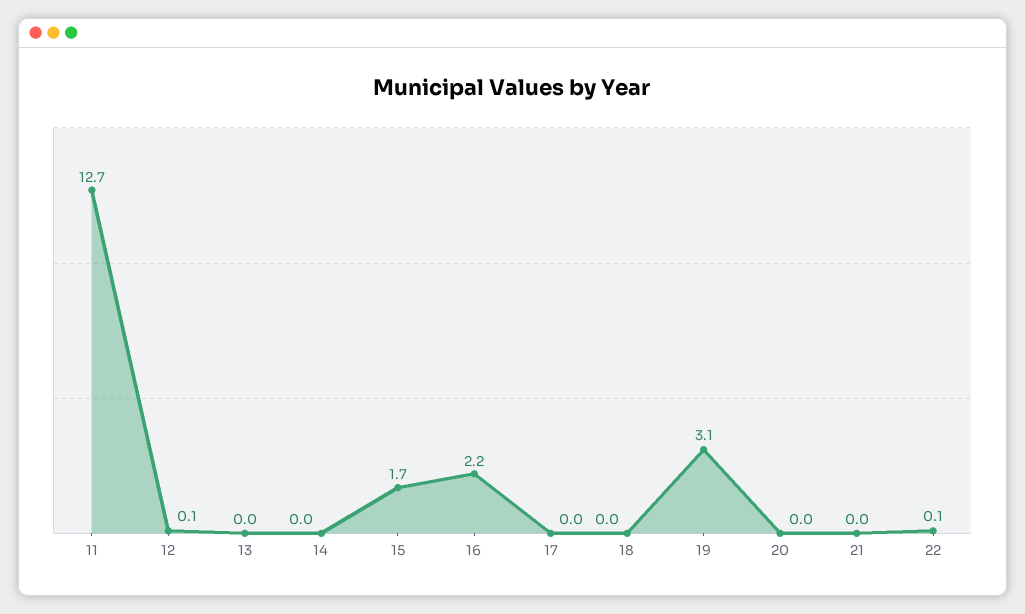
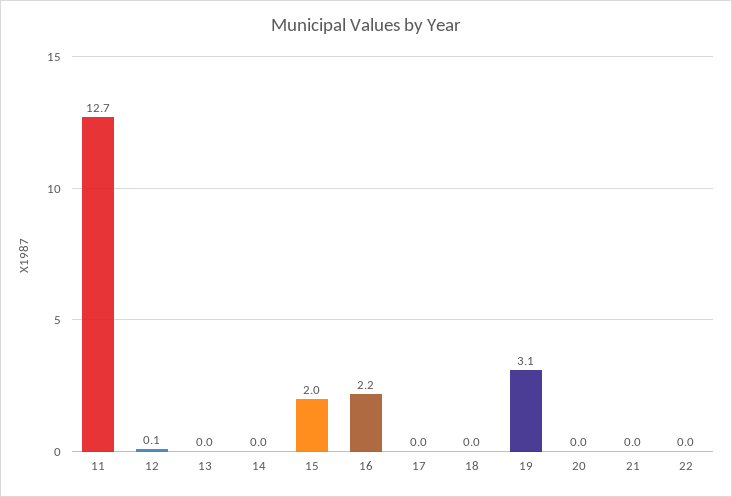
  {
    "11": 12.7,
    "12": 0.1,
    "13": 0,
    "14": 0,
-   "15": 1.7,
+   "15": 2,
    "16": 2.2,
    "17": 0,
    "18": 0,
    "19": 3.1,
    "20": 0,
    "21": 0,
-   "22": 0.1
+   "22": 0
  }

